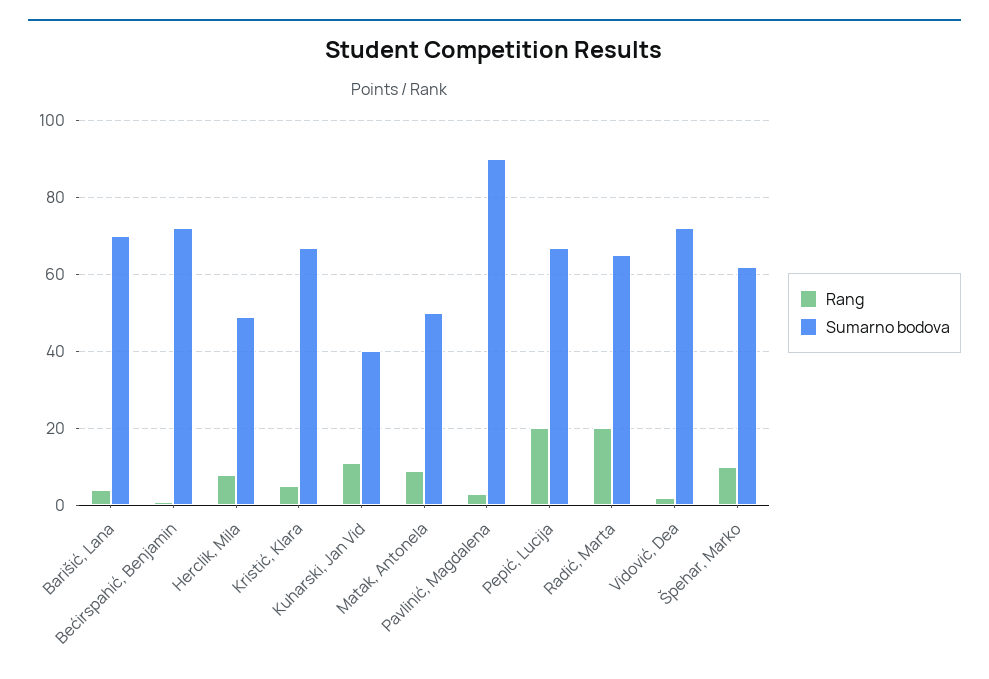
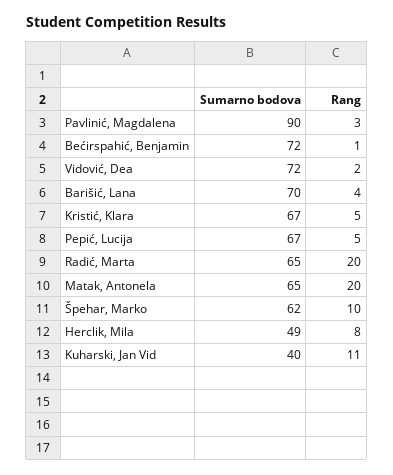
  {
    "Rang": {
      "Barišić, Lana": 4,
      "Bećirspahić, Benjamin": 1,
      "Herclik, Mila": 8,
      "Kristić, Klara": 5,
      "Kuharski, Jan Vid": 11,
-     "Matak, Antonela": 10,
+     "Matak, Antonela": 20,
      "Pavlinić, Magdalena": 3,
-     "Pepić, Lucija": 20,
+     "Pepić, Lucija": 5,
      "Radić, Marta": 20,
      "Vidović, Dea": 2,
      "Špehar, Marko": 10
    },
    "Sumarno bodova": {
      "Barišić, Lana": 70,
      "Bećirspahić, Benjamin": 72,
      "Herclik, Mila": 49,
      "Kristić, Klara": 67,
      "Kuharski, Jan Vid": 40,
-     "Matak, Antonela": 50,
+     "Matak, Antonela": 65,
      "Pavlinić, Magdalena": 90,
      "Pepić, Lucija": 67,
      "Radić, Marta": 65,
      "Vidović, Dea": 72,
      "Špehar, Marko": 62
    }
  }

